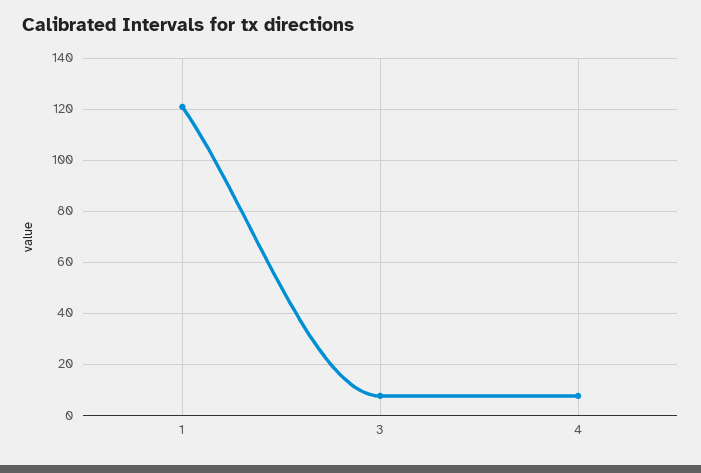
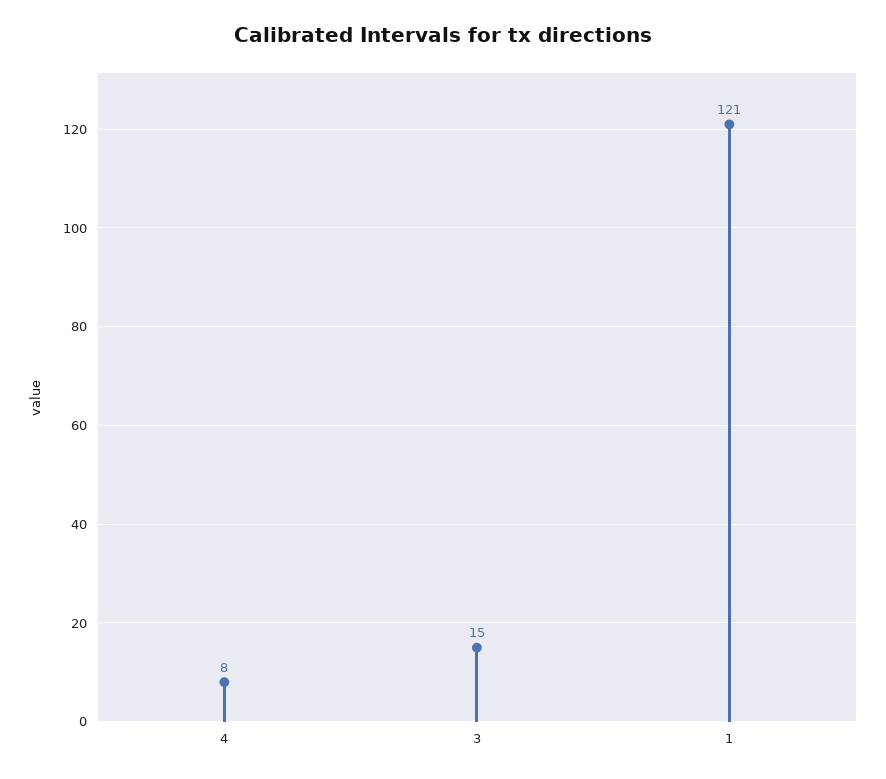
  {
    "1": 121,
-   "3": 7.5,
+   "3": 15,
    "4": 8
  }

